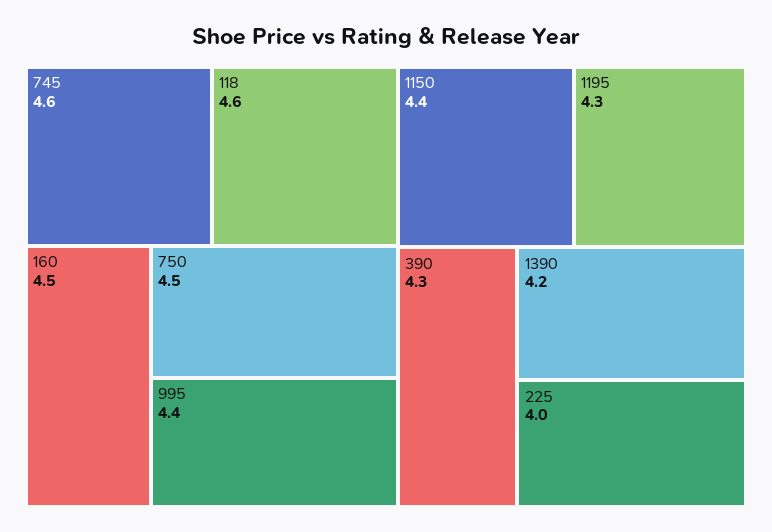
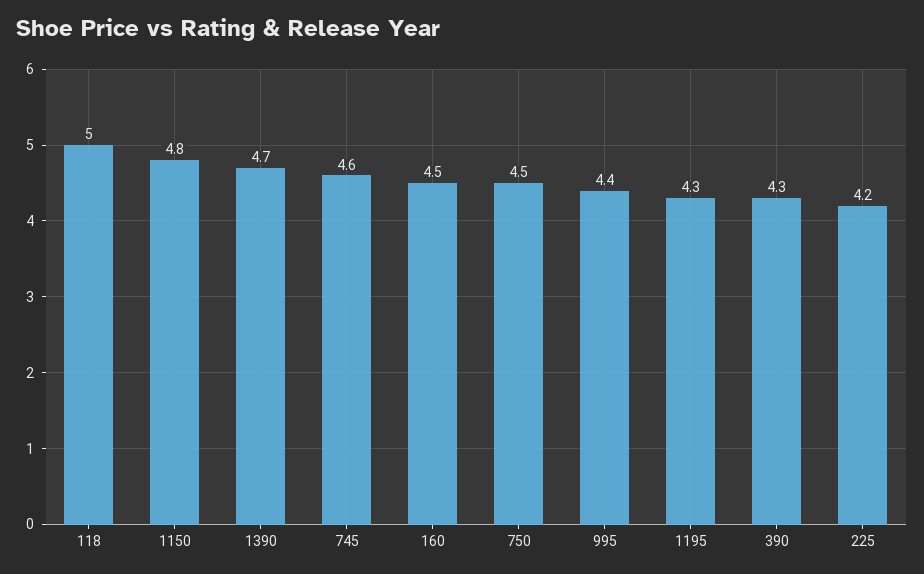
  {
    "745": 4.6,
-   "118": 4.6,
+   "118": 5,
    "160": 4.5,
    "750": 4.5,
    "995": 4.4,
-   "1150": 4.4,
+   "1150": 4.8,
    "1195": 4.3,
    "390": 4.3,
-   "1390": 4.2,
+   "1390": 4.7,
-   "225": 4
+   "225": 4.2
  }

